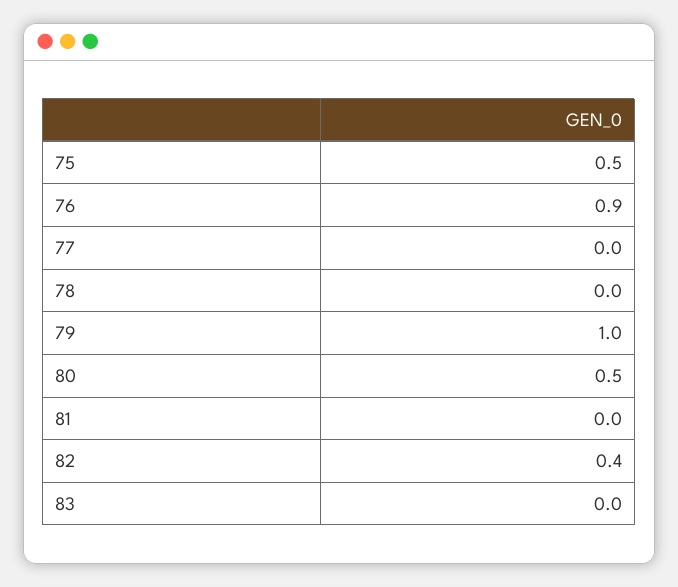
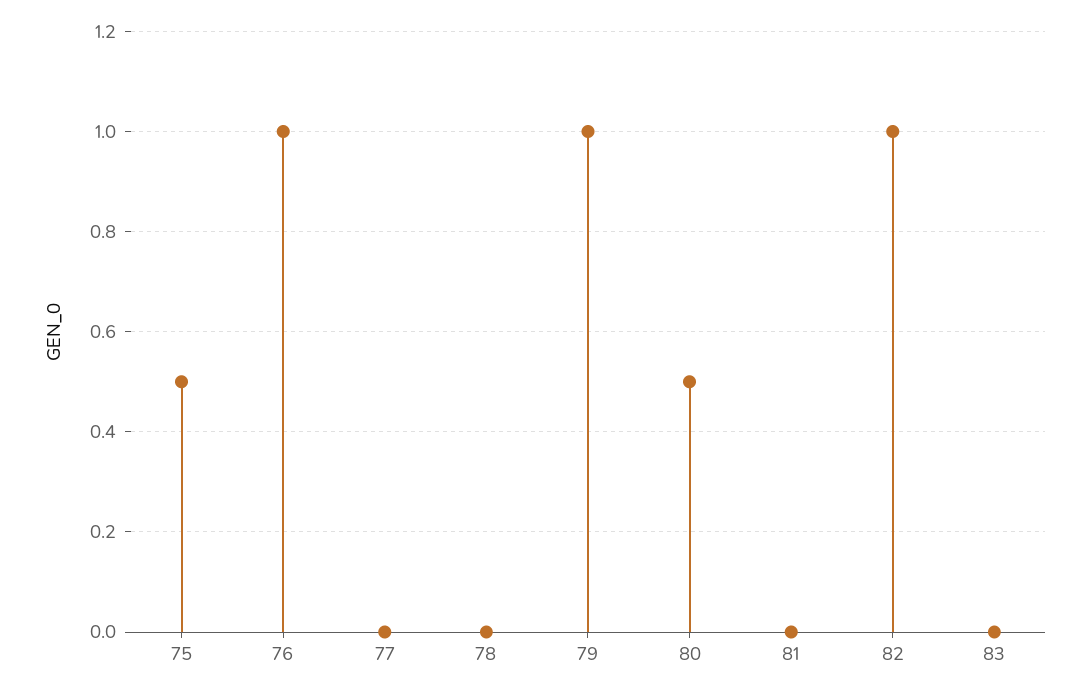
  {
    "75": 0.5,
-   "76": 0.9,
+   "76": 1,
    "77": 0,
    "78": 0,
    "79": 1,
    "80": 0.5,
    "81": 0,
-   "82": 0.4,
+   "82": 1,
    "83": 0
  }

